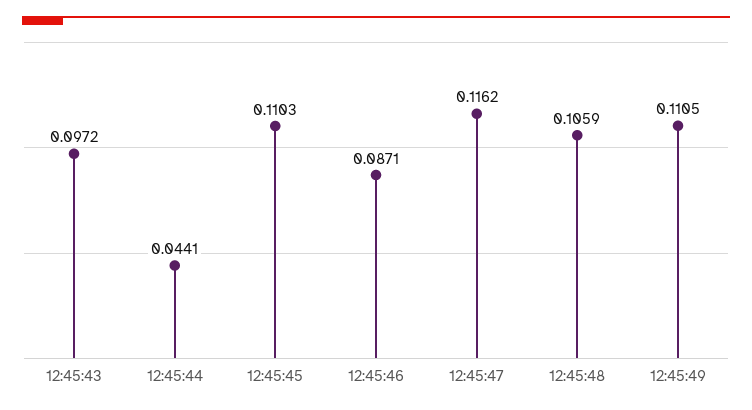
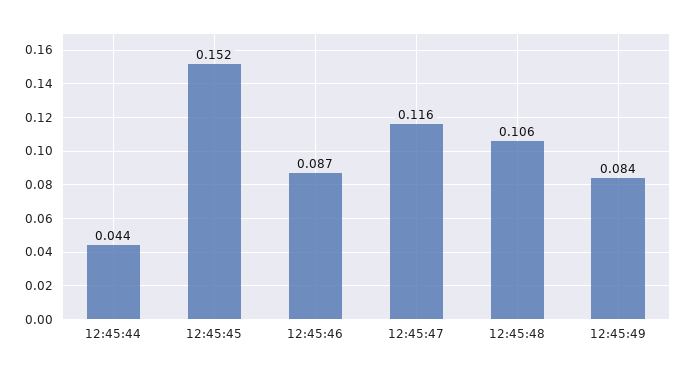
  {
-   "12:45:43": 0.0972,
    "12:45:44": 0.0441,
-   "12:45:45": 0.1103,
+   "12:45:45": 0.152,
    "12:45:46": 0.0871,
    "12:45:47": 0.1162,
    "12:45:48": 0.1059,
-   "12:45:49": 0.1105
+   "12:45:49": 0.084
  }

